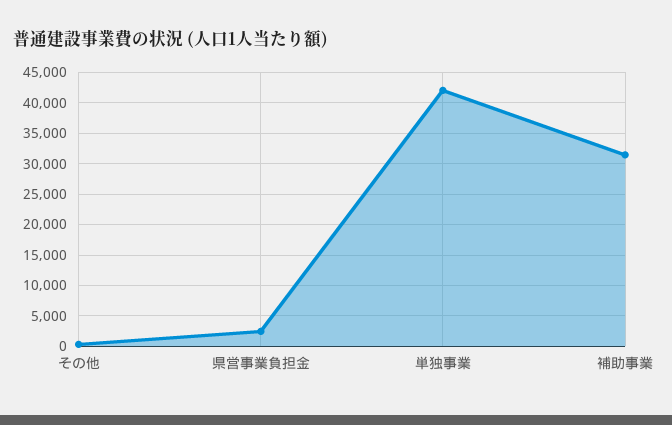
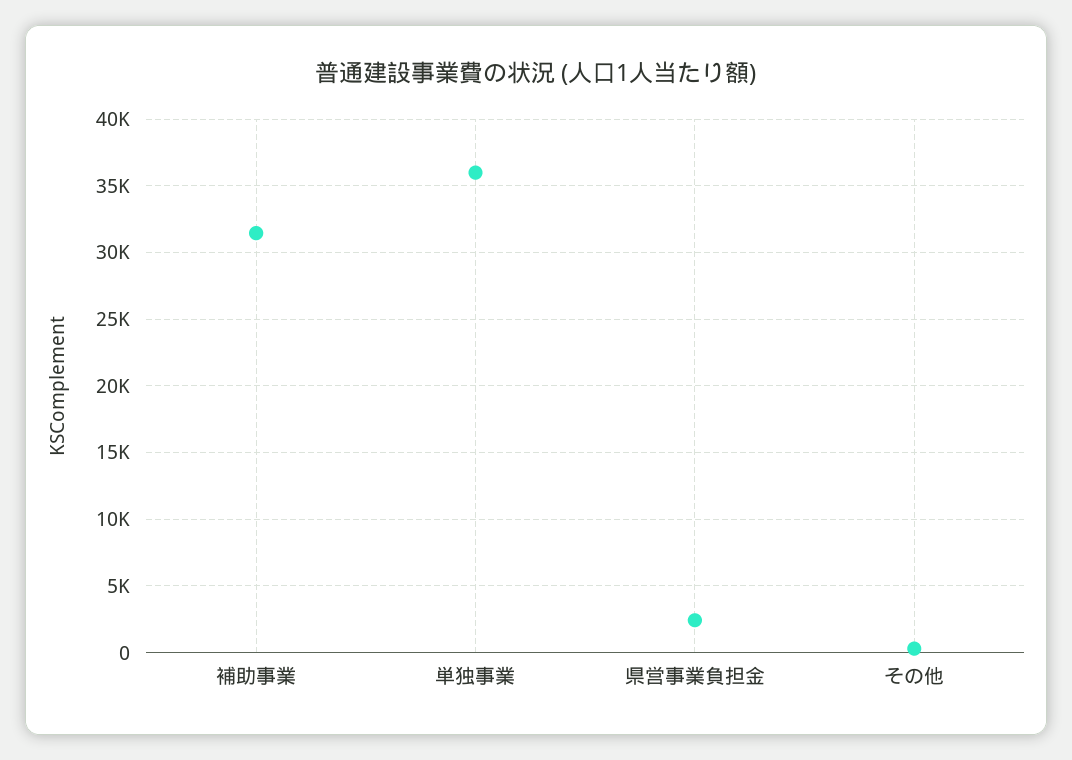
  {
    "その他": 500,
    "県営事業負担金": 2500,
-   "単独事業": 42000,
+   "単独事業": 36000,
    "補助事業": 31500
  }

